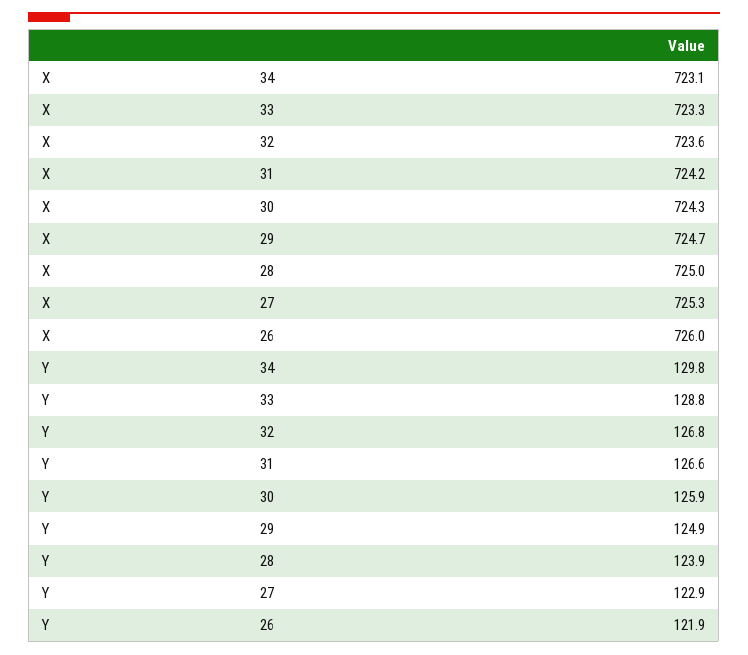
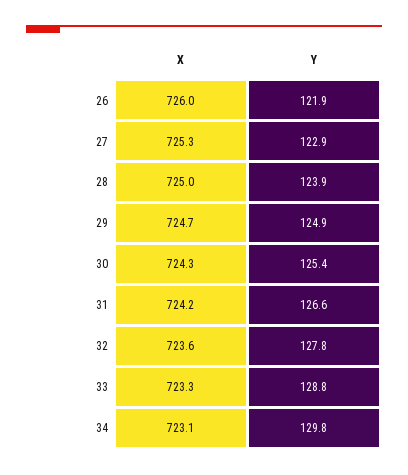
  {
    "X": {
      "34": 723.1,
      "33": 723.3,
      "32": 723.6,
      "31": 724.2,
      "30": 724.3,
      "29": 724.7,
      "28": 725,
      "27": 725.3,
      "26": 726
    },
    "Y": {
      "34": 129.8,
      "33": 128.8,
-     "32": 126.8,
+     "32": 127.8,
      "31": 126.6,
-     "30": 125.9,
+     "30": 125.4,
      "29": 124.9,
      "28": 123.9,
      "27": 122.9,
      "26": 121.9
    }
  }

